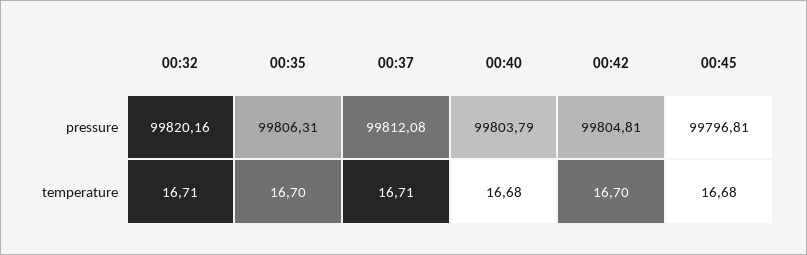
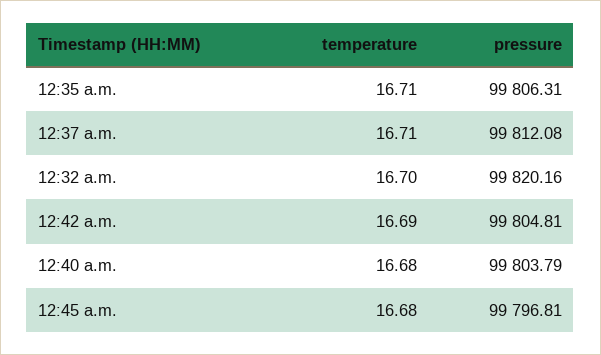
  {
    "00:32": {
      "pressure": 99820.16,
-     "temperature": 16.71
+     "temperature": 16.7
    },
    "00:35": {
      "pressure": 99806.31,
-     "temperature": 16.7
+     "temperature": 16.71
    },
    "00:37": {
      "pressure": 99812.08,
      "temperature": 16.71
    },
    "00:40": {
      "pressure": 99803.79,
      "temperature": 16.68
    },
    "00:42": {
      "pressure": 99804.81,
-     "temperature": 16.7
+     "temperature": 16.69
    },
    "00:45": {
      "pressure": 99796.81,
      "temperature": 16.68
    }
  }

